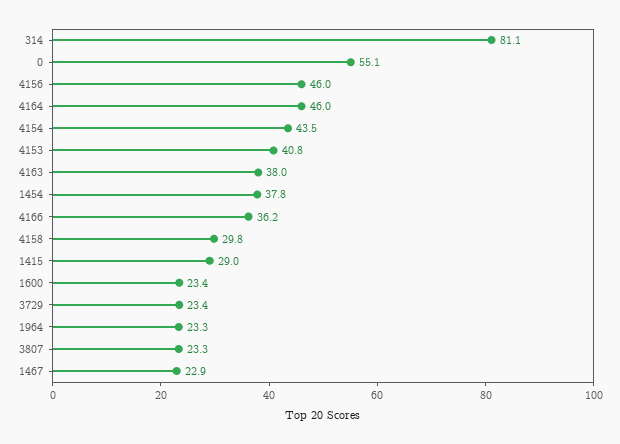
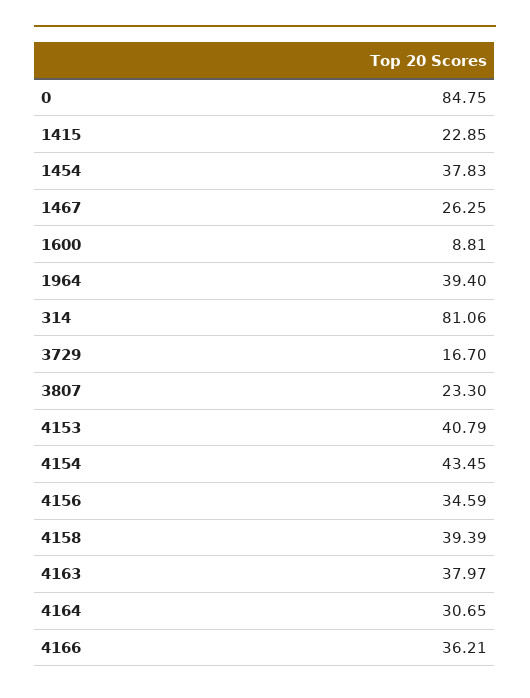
  {
    "314": 81.06,
-   "0": 55.1,
+   "0": 84.75,
-   "4156": 46,
+   "4156": 34.59,
-   "4164": 46,
+   "4164": 30.65,
    "4154": 43.45,
    "4153": 40.79,
    "4163": 37.97,
    "1454": 37.83,
    "4166": 36.21,
-   "4158": 29.8,
+   "4158": 39.39,
-   "1415": 29,
+   "1415": 22.85,
-   "1600": 23.4,
+   "1600": 8.81,
-   "3729": 23.4,
+   "3729": 16.7,
-   "1964": 23.3,
+   "1964": 39.4,
    "3807": 23.3,
-   "1467": 22.9
+   "1467": 26.25
  }

